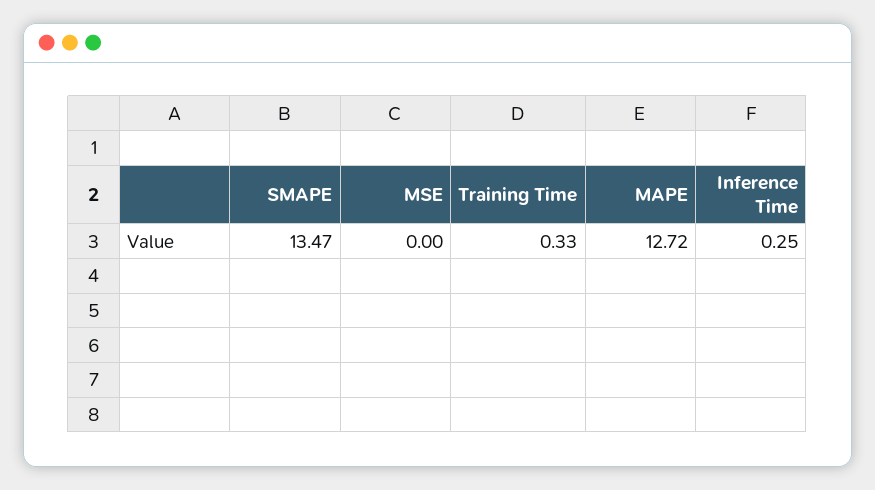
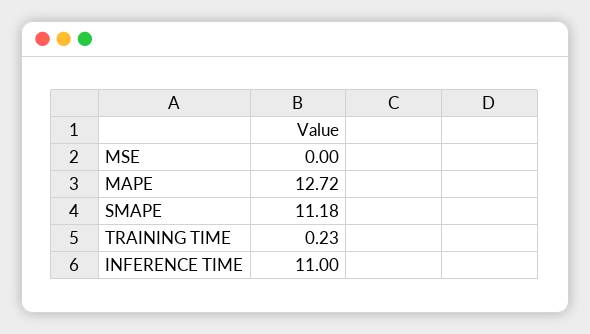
  {
-   "SMAPE": 13.47,
+   "SMAPE": 11.18,
    "MSE": 0,
-   "Training Time": 0.33,
+   "Training Time": 0.23,
    "MAPE": 12.72,
-   "Inference Time": 0.25
+   "Inference Time": 11
  }

